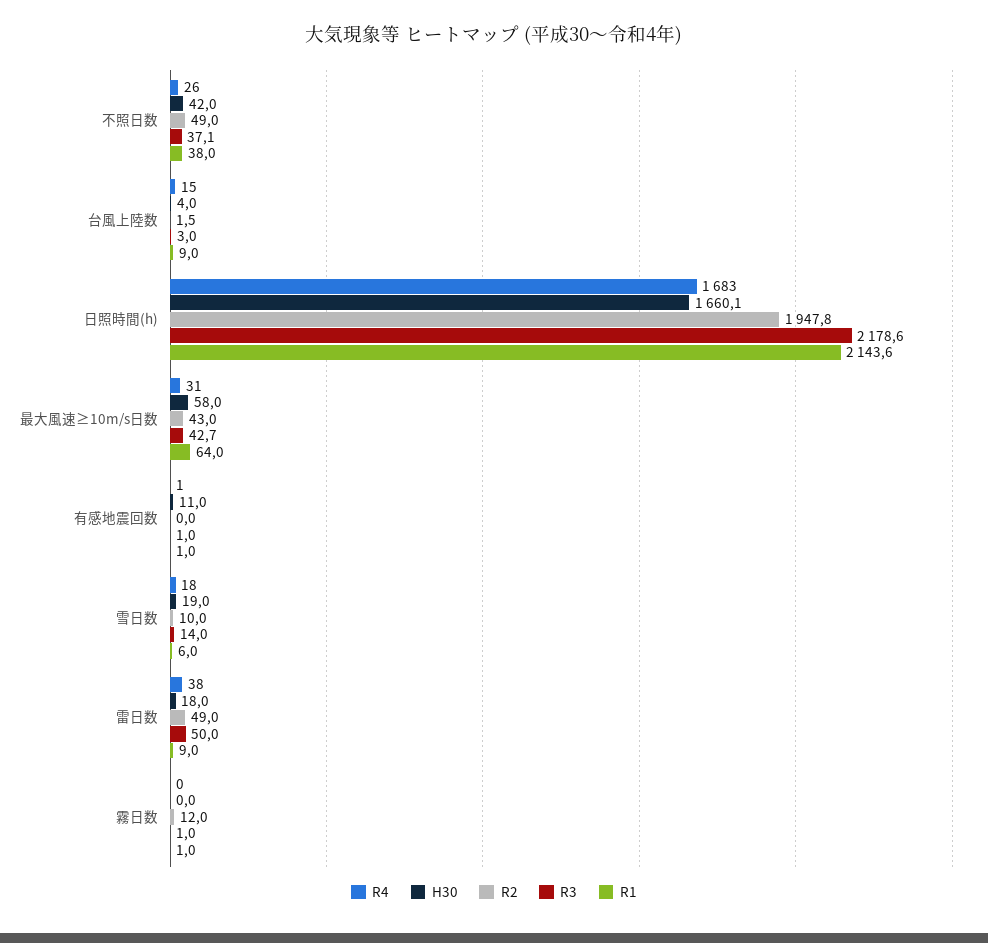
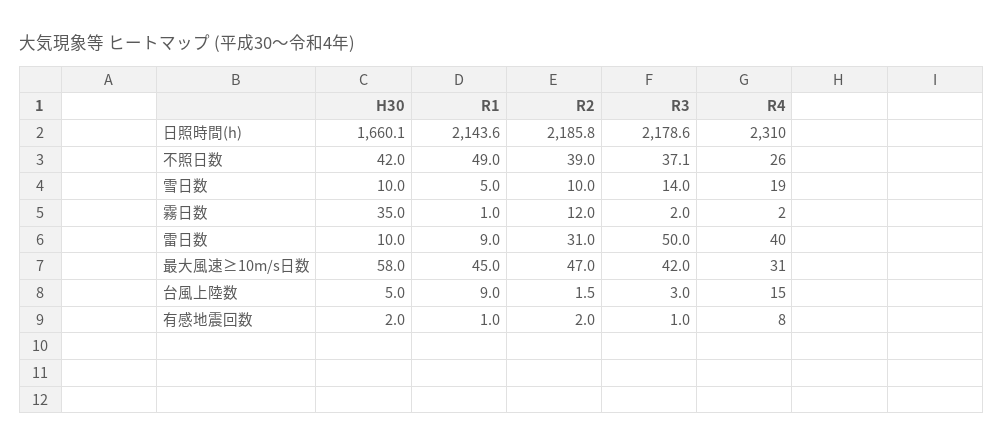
  {
    "R4": {
      "不照日数": 26,
      "台風上陸数": 15,
-     "日照時間(h)": 1683,
+     "日照時間(h)": 2310,
      "最大風速≥10m/s日数": 31,
-     "有感地震回数": 1,
+     "有感地震回数": 8,
-     "雪日数": 18,
+     "雪日数": 19,
-     "雷日数": 38,
+     "雷日数": 40,
-     "霧日数": 0
+     "霧日数": 2
    },
    "H30": {
      "不照日数": 42,
-     "台風上陸数": 4,
+     "台風上陸数": 5,
      "日照時間(h)": 1660.1,
      "最大風速≥10m/s日数": 58,
-     "有感地震回数": 11,
+     "有感地震回数": 2,
-     "雪日数": 19,
+     "雪日数": 10,
-     "雷日数": 18,
+     "雷日数": 10,
-     "霧日数": 0
+     "霧日数": 35
    },
    "R2": {
-     "不照日数": 49,
+     "不照日数": 39,
      "台風上陸数": 1.5,
-     "日照時間(h)": 1947.8,
+     "日照時間(h)": 2185.8,
-     "最大風速≥10m/s日数": 43,
+     "最大風速≥10m/s日数": 47,
-     "有感地震回数": 0,
+     "有感地震回数": 2,
      "雪日数": 10,
-     "雷日数": 49,
+     "雷日数": 31,
      "霧日数": 12
    },
    "R3": {
      "不照日数": 37.1,
      "台風上陸数": 3,
      "日照時間(h)": 2178.6,
-     "最大風速≥10m/s日数": 42.7,
+     "最大風速≥10m/s日数": 42,
      "有感地震回数": 1,
      "雪日数": 14,
      "雷日数": 50,
-     "霧日数": 1
+     "霧日数": 2
    },
    "R1": {
-     "不照日数": 38,
+     "不照日数": 49,
      "台風上陸数": 9,
      "日照時間(h)": 2143.6,
-     "最大風速≥10m/s日数": 64,
+     "最大風速≥10m/s日数": 45,
      "有感地震回数": 1,
-     "雪日数": 6,
+     "雪日数": 5,
      "雷日数": 9,
      "霧日数": 1
    }
  }

